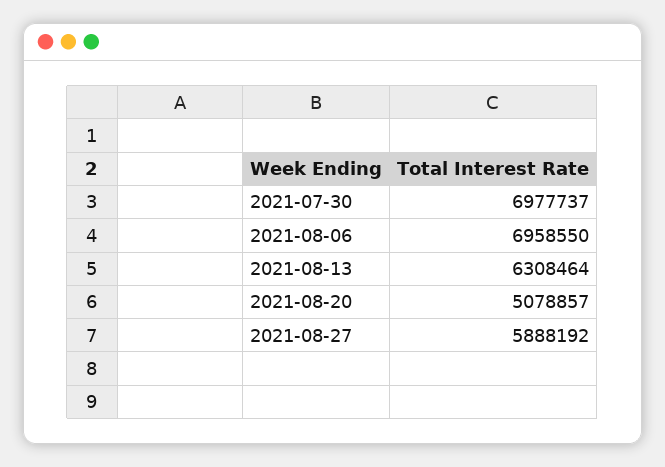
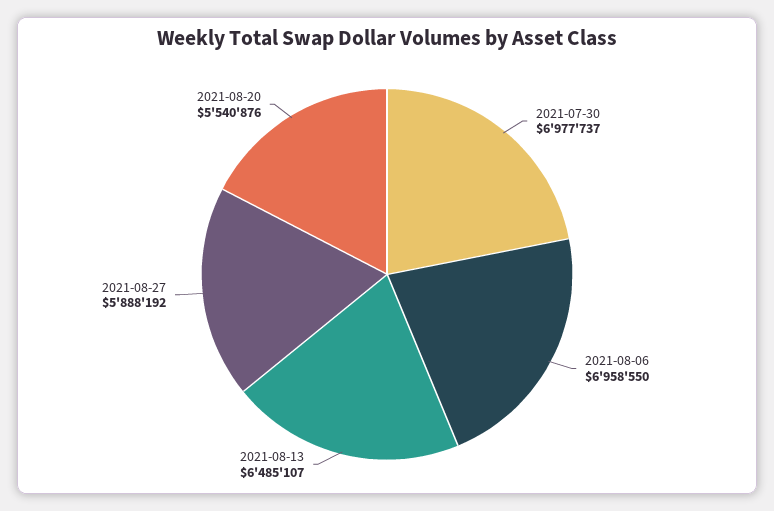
  {
    "2021-07-30": 6977737,
    "2021-08-06": 6958550,
-   "2021-08-13": 6308464,
+   "2021-08-13": 6485107,
-   "2021-08-20": 5078857,
+   "2021-08-20": 5540876,
    "2021-08-27": 5888192
  }

